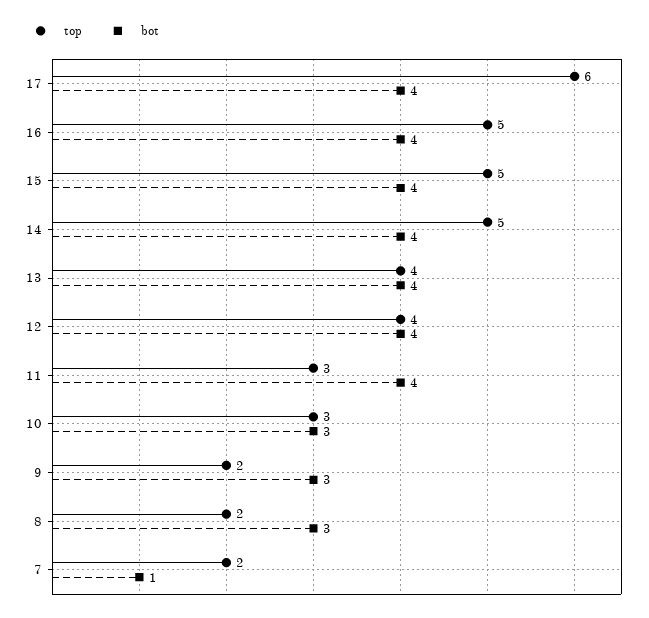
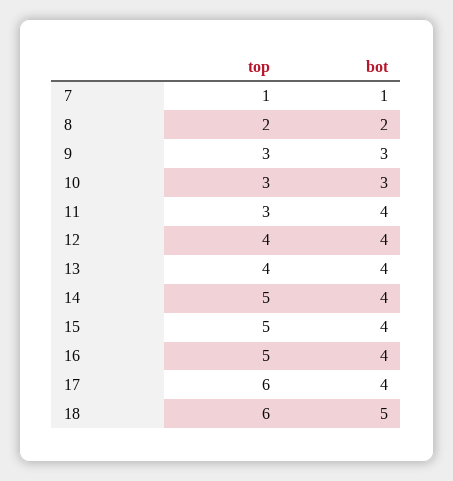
  {
    "top": {
      "17": 6,
      "16": 5,
      "15": 5,
      "14": 5,
      "13": 4,
      "12": 4,
      "11": 3,
      "10": 3,
-     "9": 2,
+     "9": 3,
      "8": 2,
-     "7": 2
+     "7": 1,
+     "18": 6
    },
    "bot": {
      "17": 4,
      "16": 4,
      "15": 4,
      "14": 4,
      "13": 4,
      "12": 4,
      "11": 4,
      "10": 3,
      "9": 3,
-     "8": 3,
+     "8": 2,
-     "7": 1
+     "7": 1,
+     "18": 5
    }
  }

